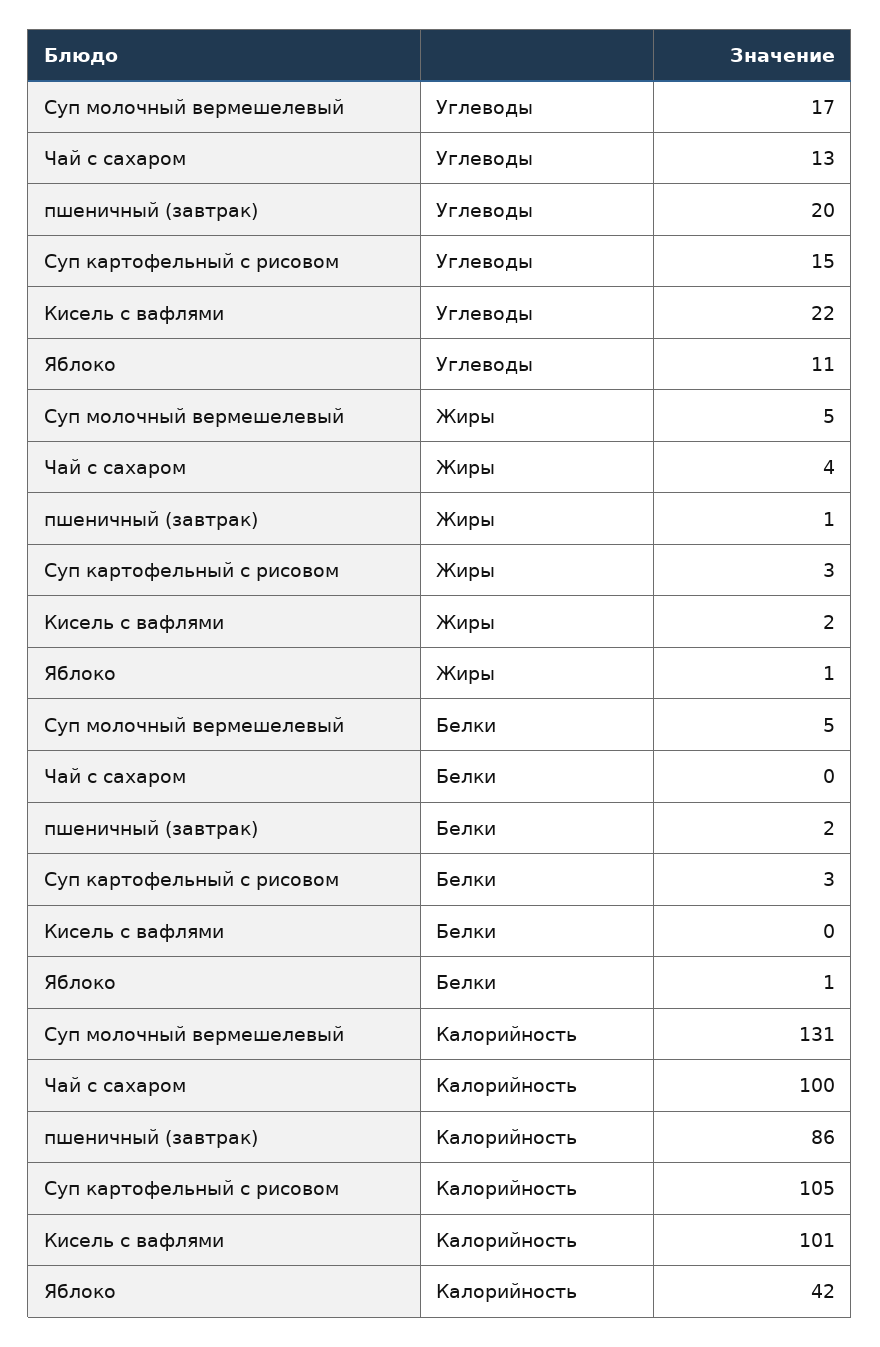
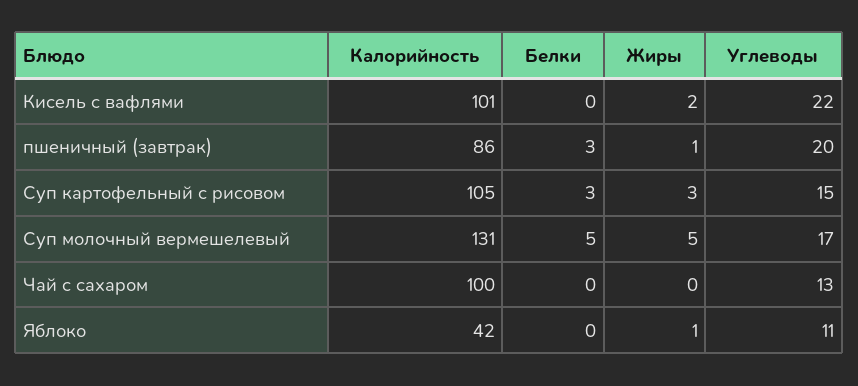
  {
    "Суп молочный вермешелевый": {
      "Углеводы": 17,
      "Жиры": 5,
      "Белки": 5,
      "Калорийность": 131
    },
    "Чай с сахаром": {
      "Углеводы": 13,
-     "Жиры": 4,
+     "Жиры": 0,
      "Белки": 0,
      "Калорийность": 100
    },
    "пшеничный (завтрак)": {
      "Углеводы": 20,
      "Жиры": 1,
-     "Белки": 2,
+     "Белки": 3,
      "Калорийность": 86
    },
    "Суп картофельный с рисовом": {
      "Углеводы": 15,
      "Жиры": 3,
      "Белки": 3,
      "Калорийность": 105
    },
    "Кисель с вафлями": {
      "Углеводы": 22,
      "Жиры": 2,
      "Белки": 0,
      "Калорийность": 101
    },
    "Яблоко": {
      "Углеводы": 11,
      "Жиры": 1,
-     "Белки": 1,
+     "Белки": 0,
      "Калорийность": 42
    }
  }

